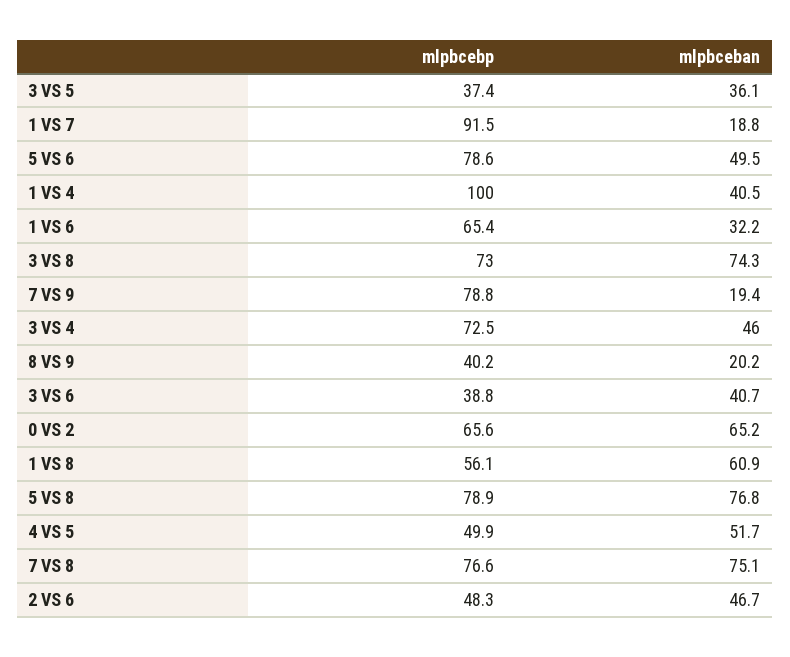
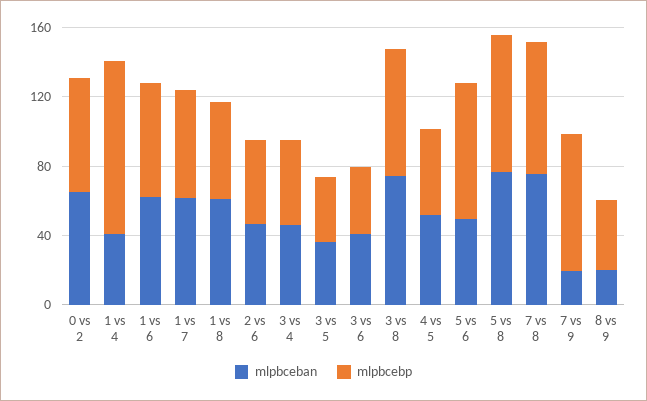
  {
    "mlpbcebp": {
      "3 VS 5": 37.4,
-     "1 VS 7": 91.5,
+     "1 VS 7": 60,
      "5 VS 6": 78.6,
      "1 VS 4": 100,
      "1 VS 6": 65.4,
      "3 VS 8": 73,
      "7 VS 9": 78.8,
-     "3 VS 4": 72.5,
+     "3 VS 4": 50,
      "8 VS 9": 40.2,
      "3 VS 6": 38.8,
      "0 VS 2": 65.6,
      "1 VS 8": 56.1,
      "5 VS 8": 78.9,
      "4 VS 5": 49.9,
      "7 VS 8": 76.6,
      "2 VS 6": 48.3
    },
    "mlpbceban": {
      "3 VS 5": 36.1,
-     "1 VS 7": 18.8,
+     "1 VS 7": 60,
      "5 VS 6": 49.5,
      "1 VS 4": 40.5,
-     "1 VS 6": 32.2,
+     "1 VS 6": 60,
      "3 VS 8": 74.3,
      "7 VS 9": 19.4,
      "3 VS 4": 46,
      "8 VS 9": 20.2,
      "3 VS 6": 40.7,
      "0 VS 2": 65.2,
      "1 VS 8": 60.9,
      "5 VS 8": 76.8,
      "4 VS 5": 51.7,
      "7 VS 8": 75.1,
      "2 VS 6": 46.7
    }
  }

